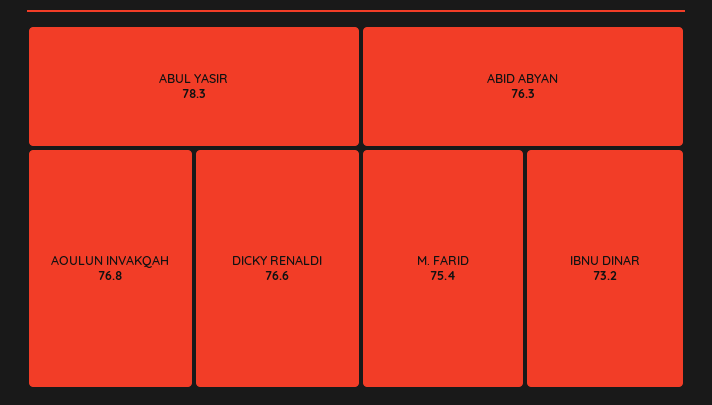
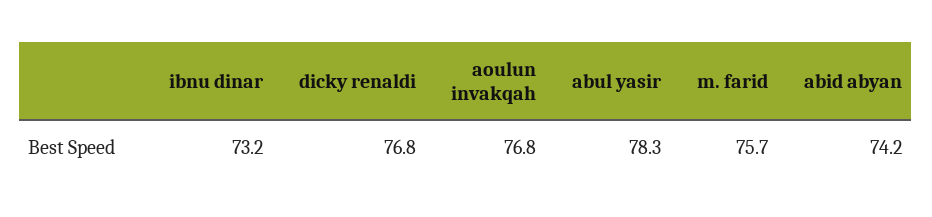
  {
    "ABUL YASIR": 78.3,
    "AOULUN INVAKQAH": 76.8,
-   "DICKY RENALDI": 76.6,
+   "DICKY RENALDI": 76.8,
-   "ABID ABYAN": 76.3,
+   "ABID ABYAN": 74.2,
-   "M. FARID": 75.4,
+   "M. FARID": 75.7,
    "IBNU DINAR": 73.2
  }

